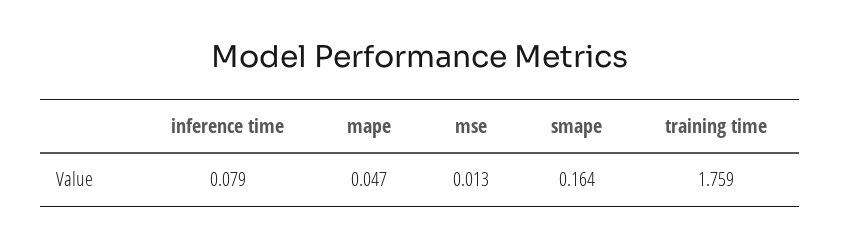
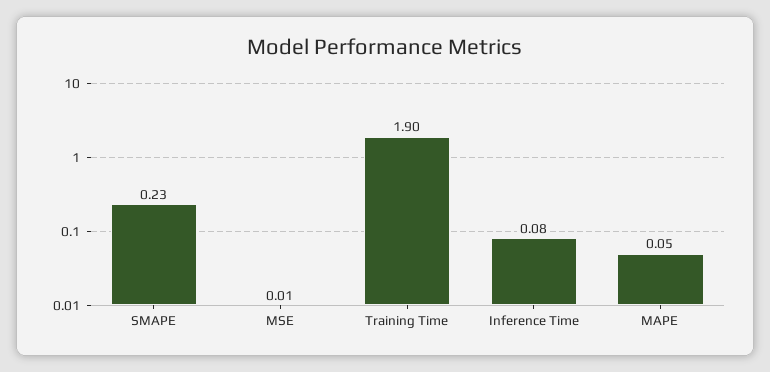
  {
    "inference time": 0.079,
    "mape": 0.047,
    "mse": 0.013,
-   "smape": 0.164,
+   "smape": 0.23,
-   "training time": 1.759
+   "training time": 1.9
  }

